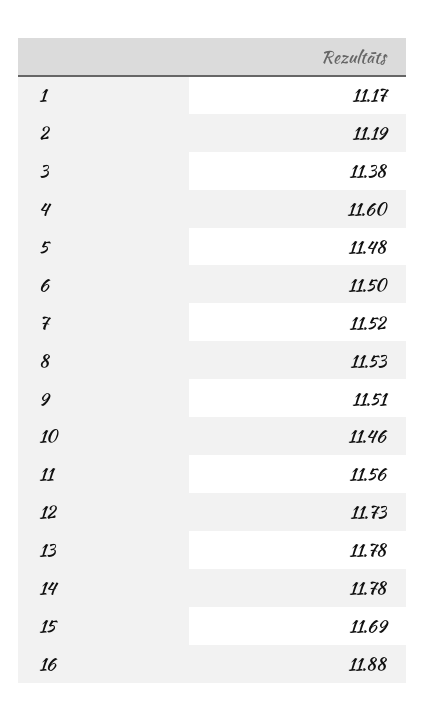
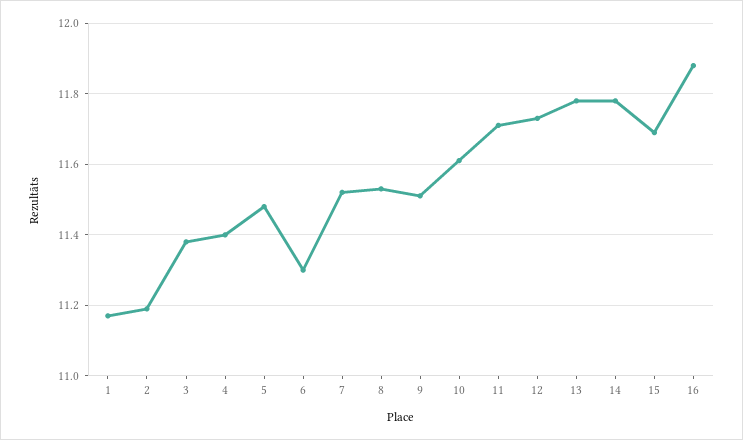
  {
    "1": 11.17,
    "2": 11.19,
    "3": 11.38,
-   "4": 11.6,
+   "4": 11.4,
    "5": 11.48,
-   "6": 11.5,
+   "6": 11.3,
    "7": 11.52,
    "8": 11.53,
    "9": 11.51,
-   "10": 11.46,
+   "10": 11.6,
-   "11": 11.56,
+   "11": 11.7,
    "12": 11.73,
    "13": 11.78,
    "14": 11.78,
    "15": 11.69,
    "16": 11.88
  }

